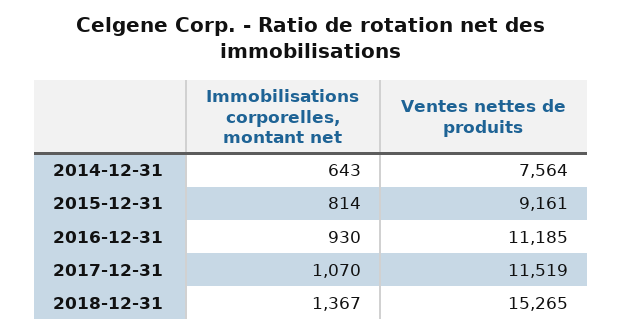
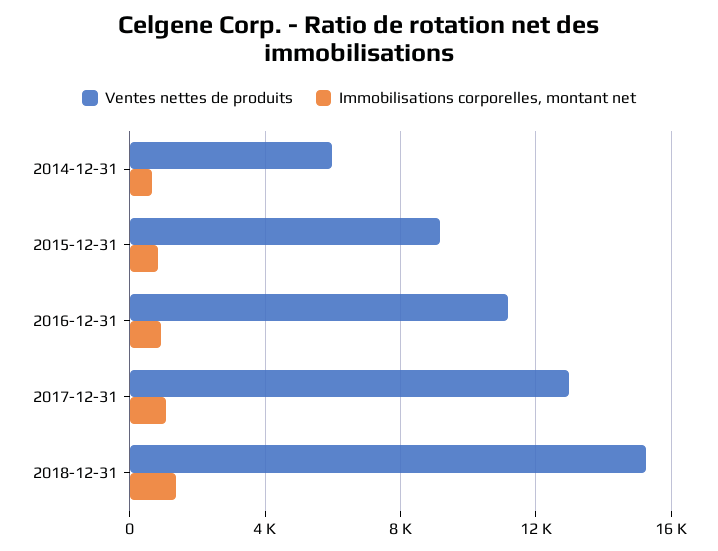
  {
    "Immobilisations corporelles, montant net": {
      "2014-12-31": 643,
      "2015-12-31": 814,
      "2016-12-31": 930,
      "2017-12-31": 1070,
      "2018-12-31": 1367
    },
    "Ventes nettes de produits": {
-     "2014-12-31": 7564,
+     "2014-12-31": 6000,
      "2015-12-31": 9161,
      "2016-12-31": 11185,
-     "2017-12-31": 11519,
+     "2017-12-31": 13000,
      "2018-12-31": 15265
    }
  }

